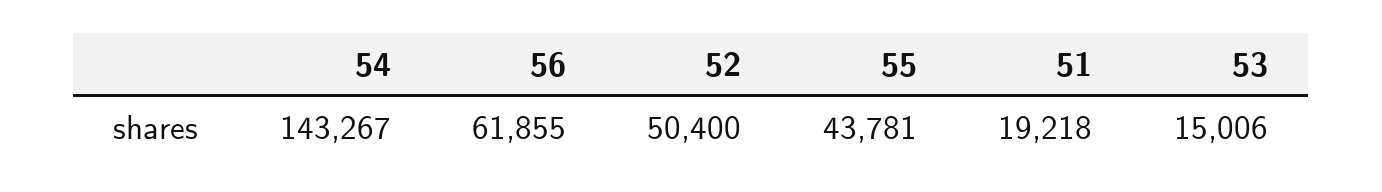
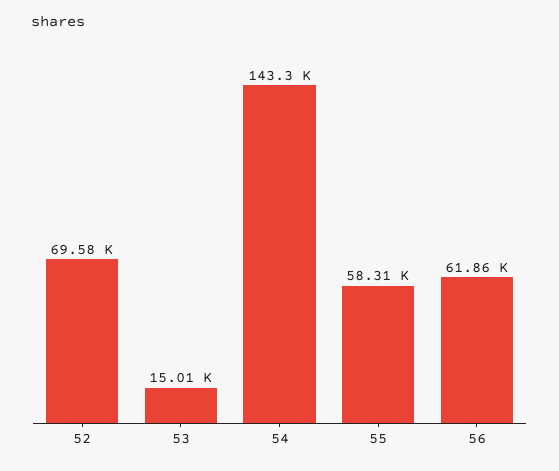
  {
    "54": 143267,
    "56": 61855,
-   "52": 50400,
+   "52": 69580,
-   "55": 43781,
+   "55": 58310,
-   "51": 19218,
    "53": 15006
  }

